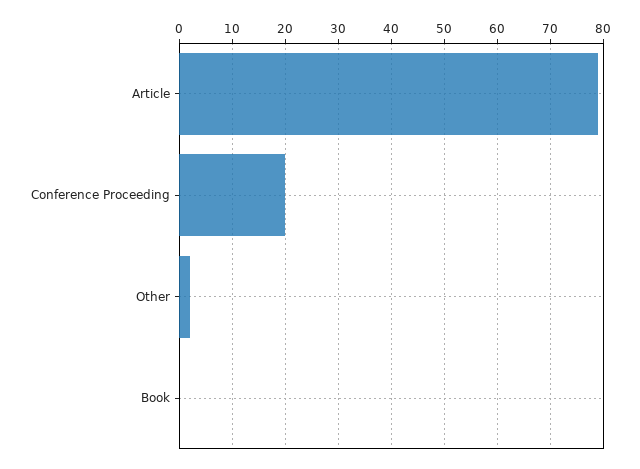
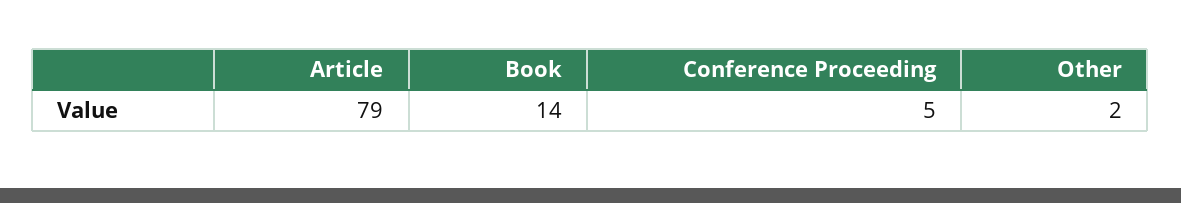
  {
    "Article": 79,
-   "Conference Proceeding": 20,
+   "Conference Proceeding": 5,
    "Other": 2,
-   "Book": 0
+   "Book": 14
  }

